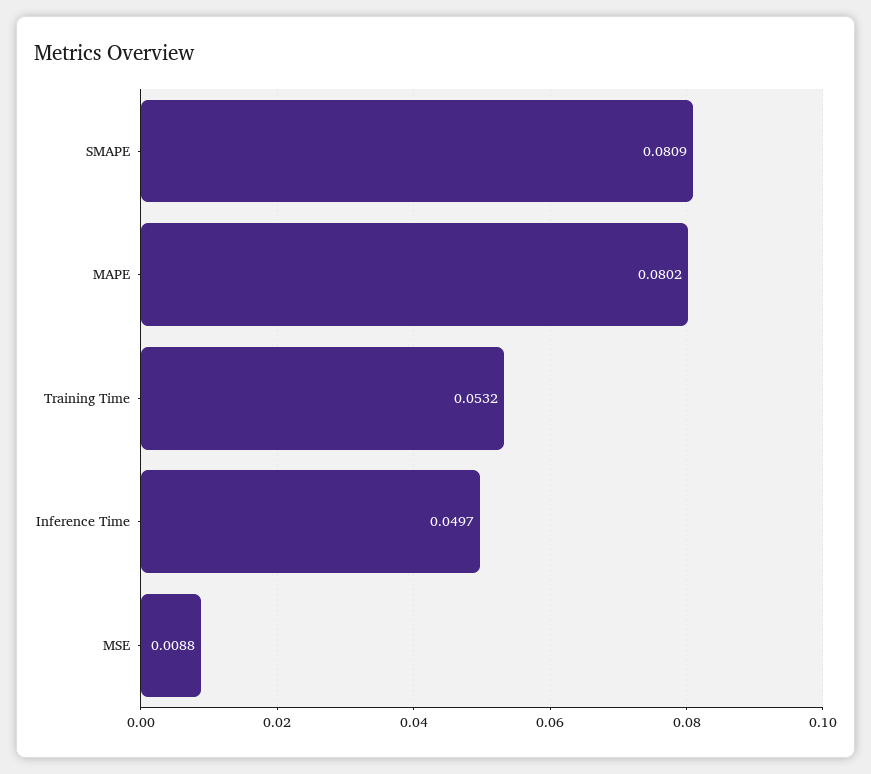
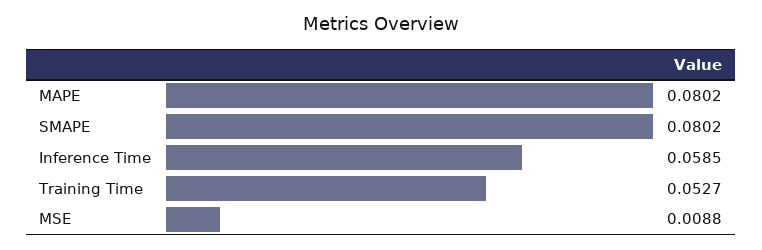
  {
-   "SMAPE": 0.0809,
+   "SMAPE": 0.0802,
    "MAPE": 0.0802,
-   "Training Time": 0.0532,
+   "Training Time": 0.0527,
-   "Inference Time": 0.0497,
+   "Inference Time": 0.0585,
    "MSE": 0.0088
  }

